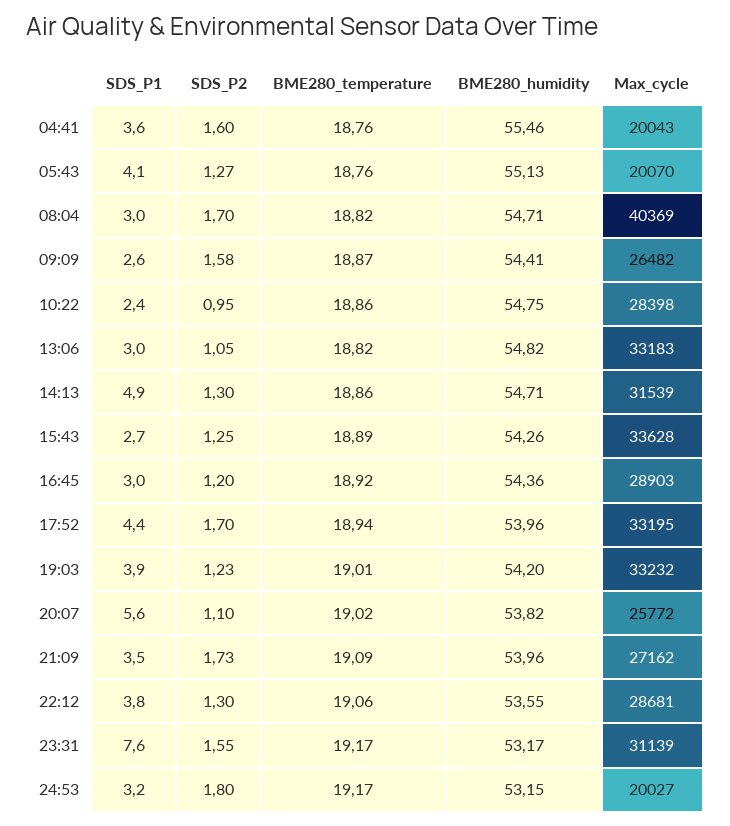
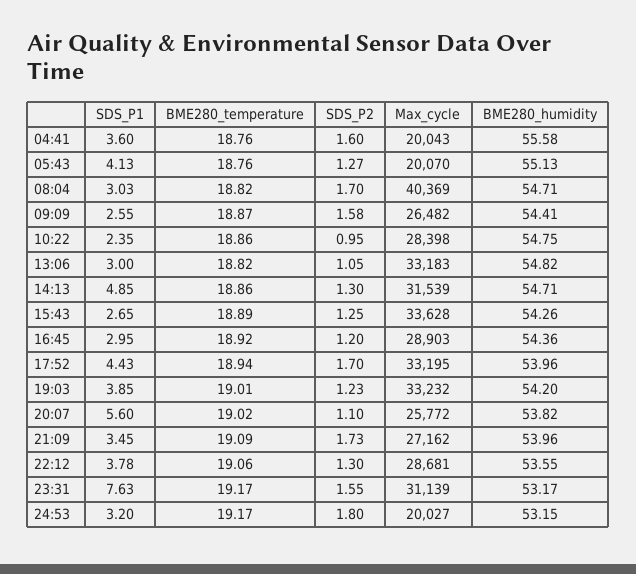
  {
    "SDS_P1": {
      "04:41": 3.6,
      "05:43": 4.13,
      "08:04": 3.03,
      "09:09": 2.55,
      "10:22": 2.35,
      "13:06": 3,
      "14:13": 4.85,
      "15:43": 2.65,
      "16:45": 2.95,
      "17:52": 4.43,
      "19:03": 3.85,
      "20:07": 5.6,
      "21:09": 3.45,
      "22:12": 3.78,
      "23:31": 7.63,
      "24:53": 3.2
    },
    "SDS_P2": {
      "04:41": 1.6,
      "05:43": 1.27,
      "08:04": 1.7,
      "09:09": 1.58,
      "10:22": 0.95,
      "13:06": 1.05,
      "14:13": 1.3,
      "15:43": 1.25,
      "16:45": 1.2,
      "17:52": 1.7,
      "19:03": 1.23,
      "20:07": 1.1,
      "21:09": 1.73,
      "22:12": 1.3,
      "23:31": 1.55,
      "24:53": 1.8
    },
    "BME280_temperature": {
      "04:41": 18.76,
      "05:43": 18.76,
      "08:04": 18.82,
      "09:09": 18.87,
      "10:22": 18.86,
      "13:06": 18.82,
      "14:13": 18.86,
      "15:43": 18.89,
      "16:45": 18.92,
      "17:52": 18.94,
      "19:03": 19.01,
      "20:07": 19.02,
      "21:09": 19.09,
      "22:12": 19.06,
      "23:31": 19.17,
      "24:53": 19.17
    },
    "BME280_humidity": {
-     "04:41": 55.46,
+     "04:41": 55.58,
      "05:43": 55.13,
      "08:04": 54.71,
      "09:09": 54.41,
      "10:22": 54.75,
      "13:06": 54.82,
      "14:13": 54.71,
      "15:43": 54.26,
      "16:45": 54.36,
      "17:52": 53.96,
      "19:03": 54.2,
      "20:07": 53.82,
      "21:09": 53.96,
      "22:12": 53.55,
      "23:31": 53.17,
      "24:53": 53.15
    },
    "Max_cycle": {
      "04:41": 20043,
      "05:43": 20070,
      "08:04": 40369,
      "09:09": 26482,
      "10:22": 28398,
      "13:06": 33183,
      "14:13": 31539,
      "15:43": 33628,
      "16:45": 28903,
      "17:52": 33195,
      "19:03": 33232,
      "20:07": 25772,
      "21:09": 27162,
      "22:12": 28681,
      "23:31": 31139,
      "24:53": 20027
    }
  }

